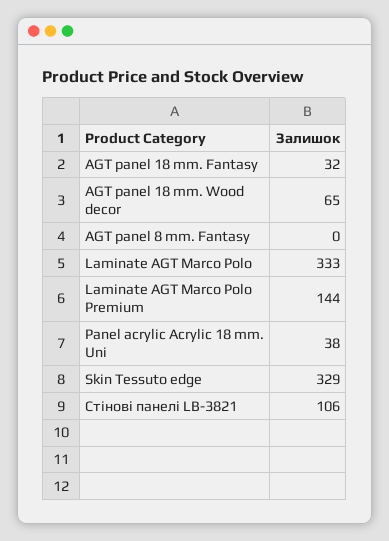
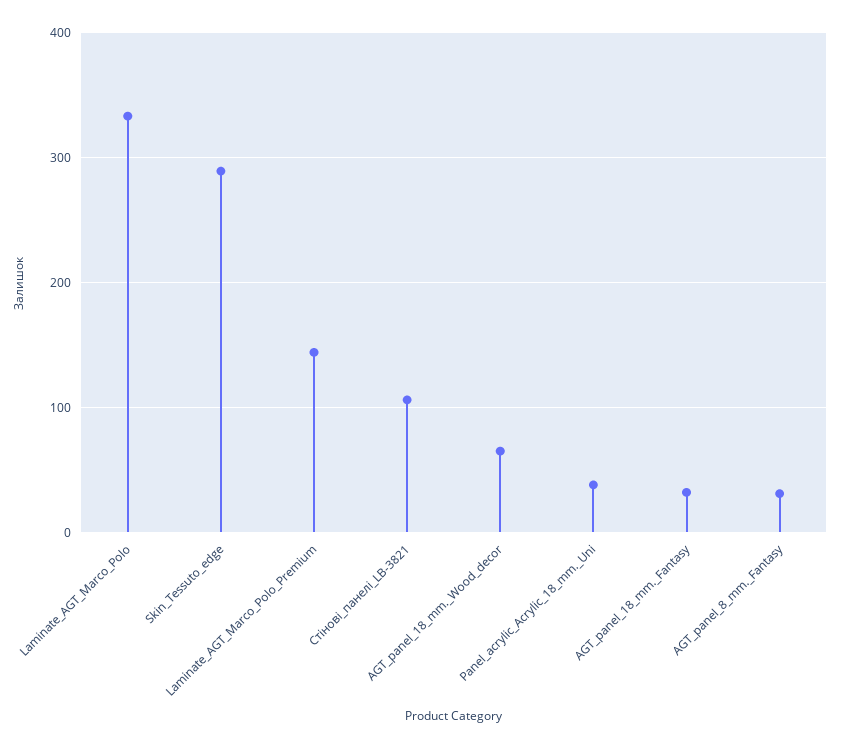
  {
    "AGT panel 18 mm. Fantasy": 32,
    "AGT panel 18 mm. Wood decor": 65,
-   "AGT panel 8 mm. Fantasy": 0,
+   "AGT panel 8 mm. Fantasy": 30,
    "Laminate AGT Marco Polo": 333,
    "Laminate AGT Marco Polo Premium": 144,
    "Panel acrylic Acrylic 18 mm. Uni": 38,
-   "Skin Tessuto edge": 329,
+   "Skin Tessuto edge": 290,
    "Стінові панелі LB-3821": 106
  }

